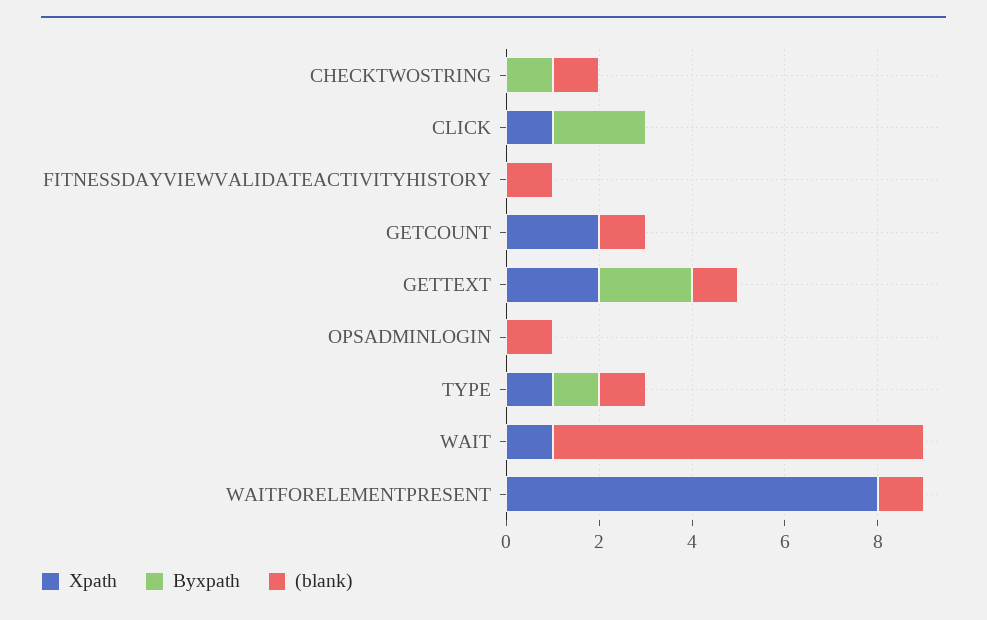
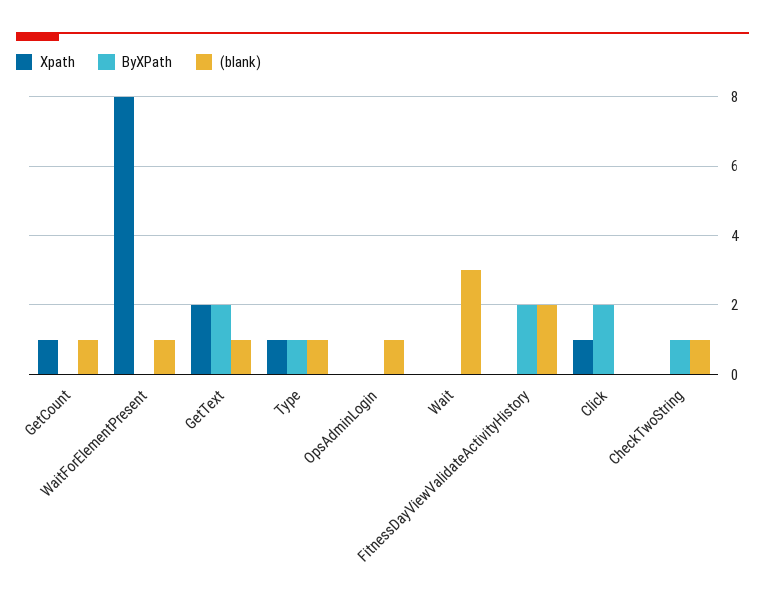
  {
    "Xpath": {
      "CHECKTWOSTRING": 0,
      "CLICK": 1,
      "FITNESSDAYVIEWVALIDATEACTIVITYHISTORY": 0,
-     "GETCOUNT": 2,
+     "GETCOUNT": 1,
      "GETTEXT": 2,
      "OPSADMINLOGIN": 0,
      "TYPE": 1,
-     "WAIT": 1,
+     "WAIT": 0,
      "WAITFORELEMENTPRESENT": 8
    },
    "Byxpath": {
      "CHECKTWOSTRING": 1,
      "CLICK": 2,
-     "FITNESSDAYVIEWVALIDATEACTIVITYHISTORY": 0,
+     "FITNESSDAYVIEWVALIDATEACTIVITYHISTORY": 2,
      "GETCOUNT": 0,
      "GETTEXT": 2,
      "OPSADMINLOGIN": 0,
      "TYPE": 1,
      "WAIT": 0,
      "WAITFORELEMENTPRESENT": 0
    },
    "(blank)": {
      "CHECKTWOSTRING": 1,
      "CLICK": 0,
-     "FITNESSDAYVIEWVALIDATEACTIVITYHISTORY": 1,
+     "FITNESSDAYVIEWVALIDATEACTIVITYHISTORY": 2,
      "GETCOUNT": 1,
      "GETTEXT": 1,
      "OPSADMINLOGIN": 1,
      "TYPE": 1,
-     "WAIT": 8,
+     "WAIT": 3,
      "WAITFORELEMENTPRESENT": 1
    }
  }

